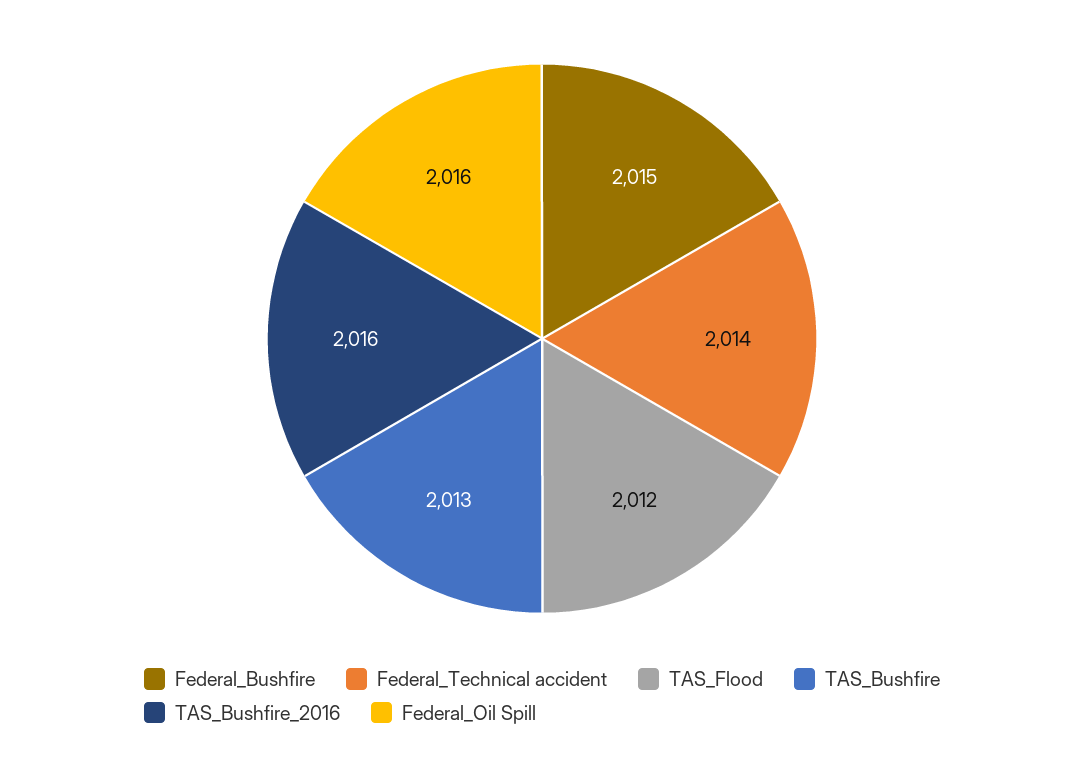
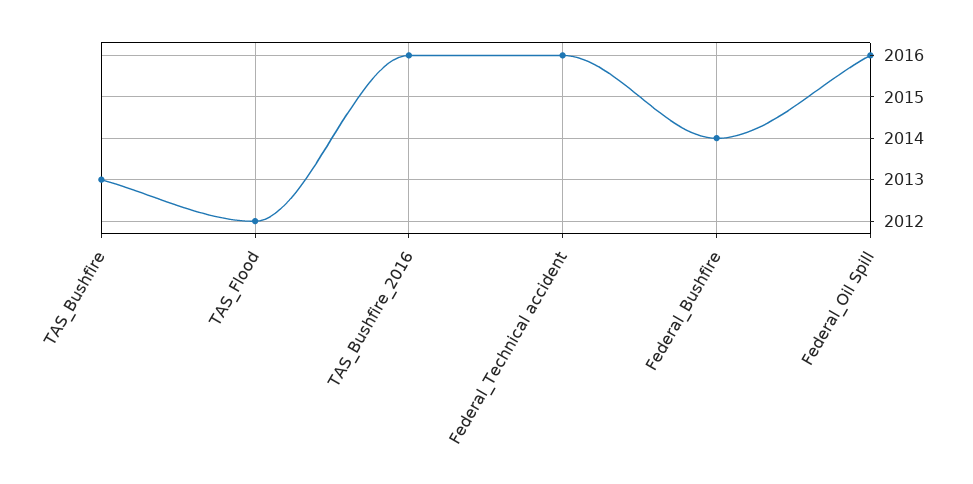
  {
-   "Federal_Bushfire": 2015,
+   "Federal_Bushfire": 2014,
-   "Federal_Technical accident": 2014,
+   "Federal_Technical accident": 2016,
    "TAS_Flood": 2012,
    "TAS_Bushfire": 2013,
    "TAS_Bushfire_2016": 2016,
    "Federal_Oil Spill": 2016
  }

